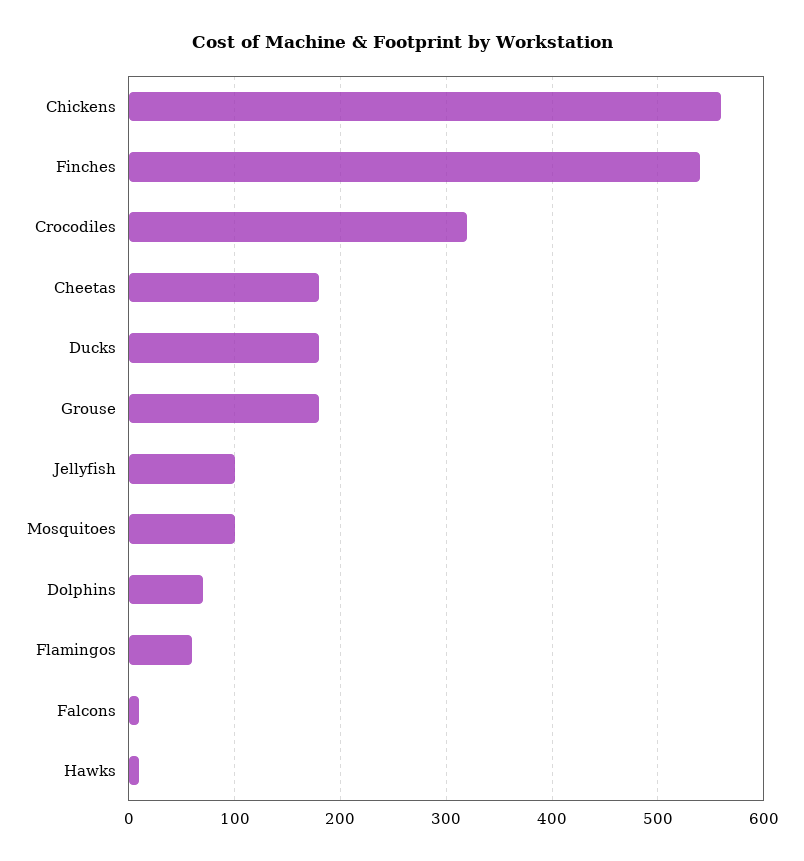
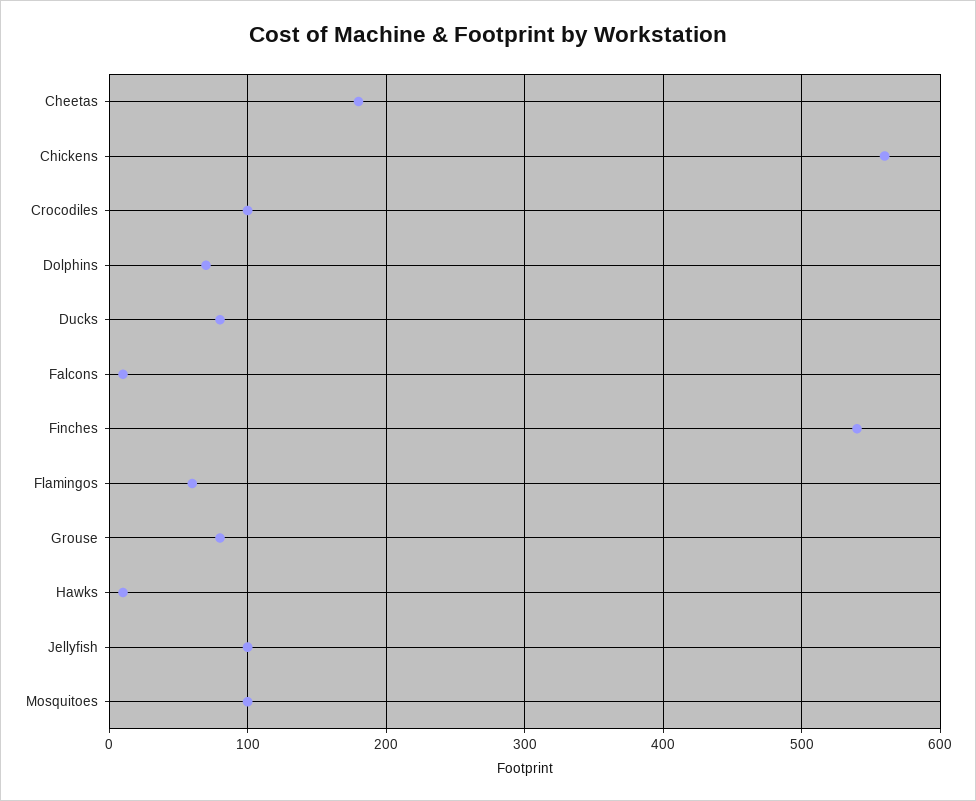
  {
    "Chickens": 560,
    "Finches": 540,
-   "Crocodiles": 320,
+   "Crocodiles": 100,
    "Cheetas": 180,
-   "Ducks": 180,
+   "Ducks": 80,
-   "Grouse": 180,
+   "Grouse": 80,
    "Jellyfish": 100,
    "Mosquitoes": 100,
    "Dolphins": 70,
    "Flamingos": 60,
    "Falcons": 10,
    "Hawks": 10
  }

